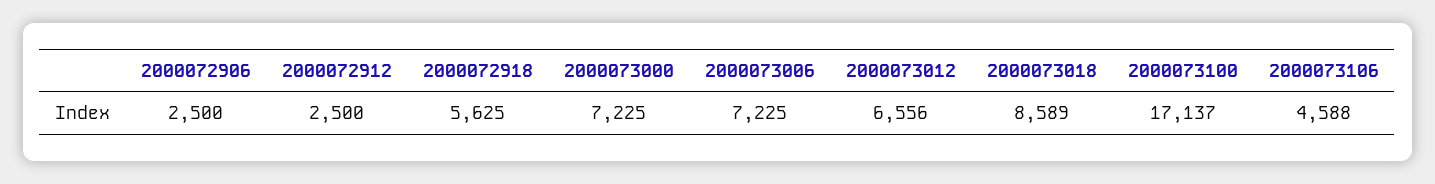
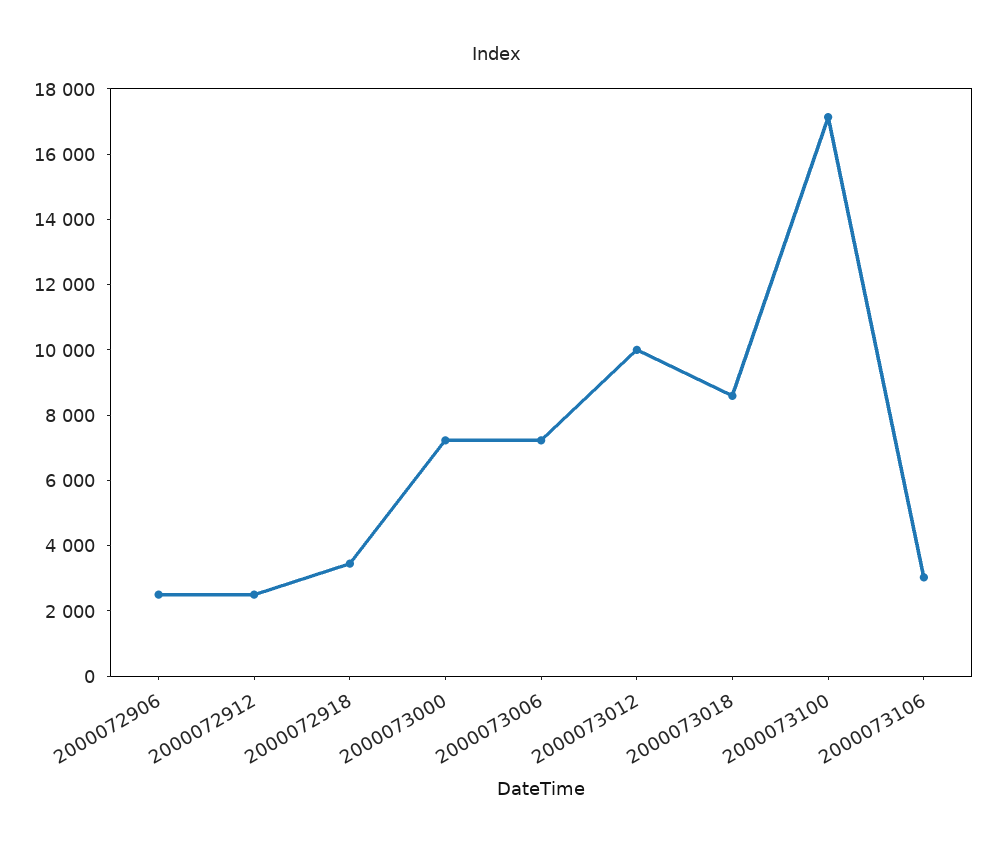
  {
    "2000072906": 2500,
    "2000072912": 2500,
-   "2000072918": 5625,
+   "2000072918": 3500,
    "2000073000": 7225,
    "2000073006": 7225,
-   "2000073012": 6556,
+   "2000073012": 10000,
    "2000073018": 8589,
    "2000073100": 17137,
-   "2000073106": 4588
+   "2000073106": 3000
  }

